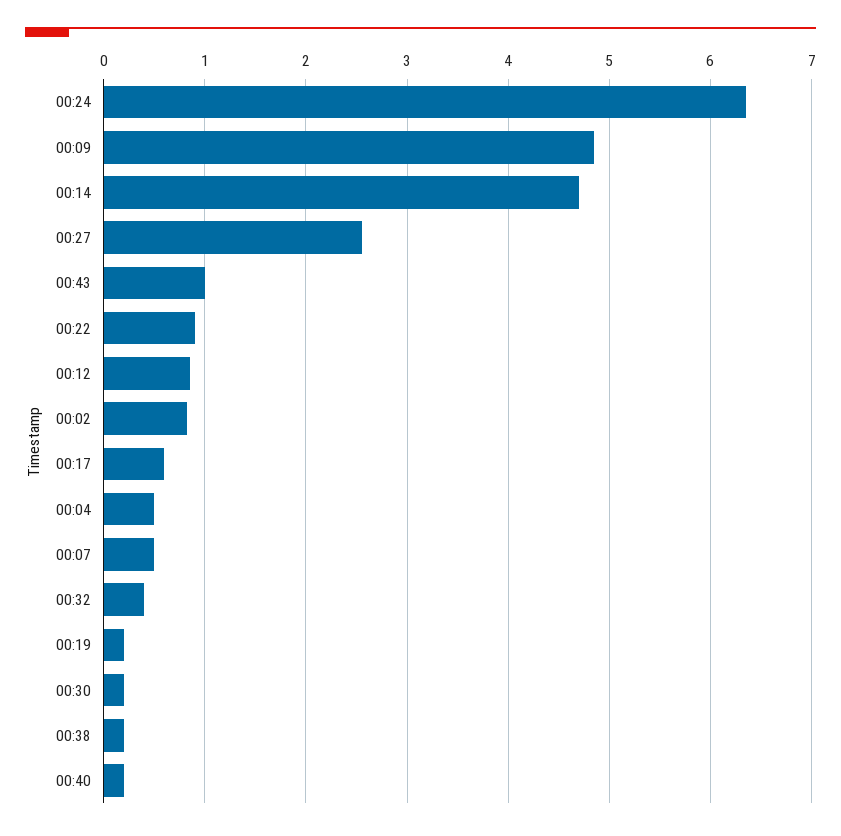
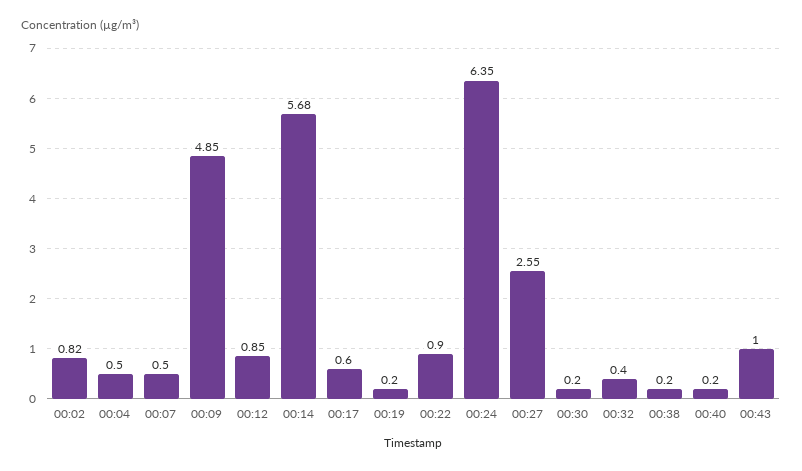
  {
    "00:24": 6.35,
    "00:09": 4.85,
-   "00:14": 4.7,
+   "00:14": 5.68,
    "00:27": 2.55,
    "00:43": 1,
    "00:22": 0.9,
    "00:12": 0.85,
    "00:02": 0.82,
    "00:17": 0.6,
    "00:04": 0.5,
    "00:07": 0.5,
    "00:32": 0.4,
    "00:19": 0.2,
    "00:30": 0.2,
    "00:38": 0.2,
    "00:40": 0.2
  }

